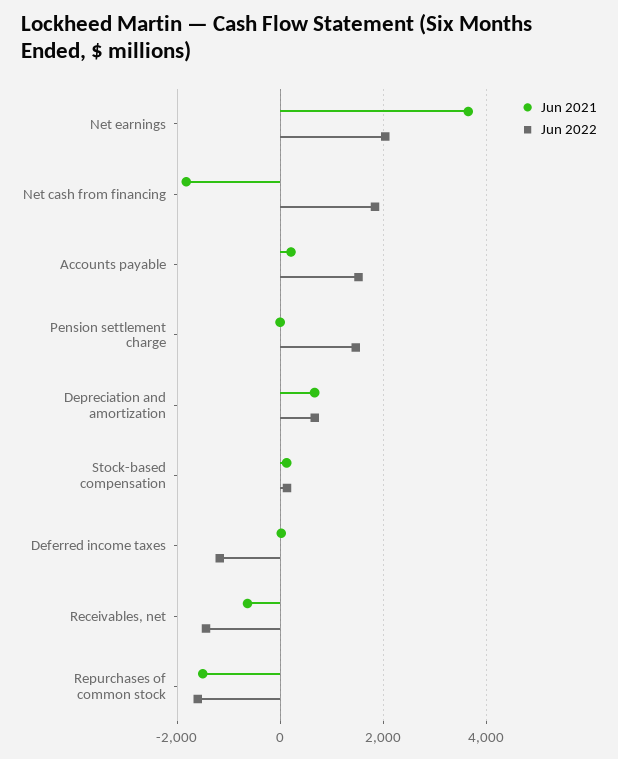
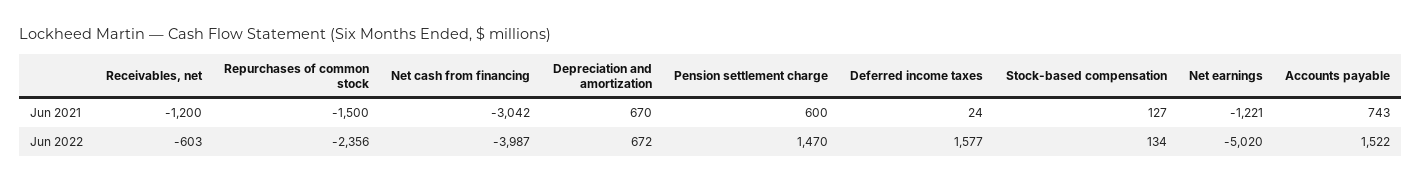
  {
    "Jun 2021": {
-     "Net earnings": 3600,
+     "Net earnings": -1221,
-     "Net cash from financing": -1800,
+     "Net cash from financing": -3042,
-     "Accounts payable": 200,
+     "Accounts payable": 743,
-     "Pension settlement charge": 0,
+     "Pension settlement charge": 600,
      "Depreciation and amortization": 670,
      "Stock-based compensation": 127,
      "Deferred income taxes": 24,
-     "Receivables, net": -600,
+     "Receivables, net": -1200,
      "Repurchases of common stock": -1500
    },
    "Jun 2022": {
-     "Net earnings": 2000,
+     "Net earnings": -5020,
-     "Net cash from financing": 1800,
+     "Net cash from financing": -3987,
      "Accounts payable": 1522,
      "Pension settlement charge": 1470,
      "Depreciation and amortization": 672,
      "Stock-based compensation": 134,
-     "Deferred income taxes": -1200,
+     "Deferred income taxes": 1577,
-     "Receivables, net": -1400,
+     "Receivables, net": -603,
-     "Repurchases of common stock": -1600
+     "Repurchases of common stock": -2356
    }
  }

